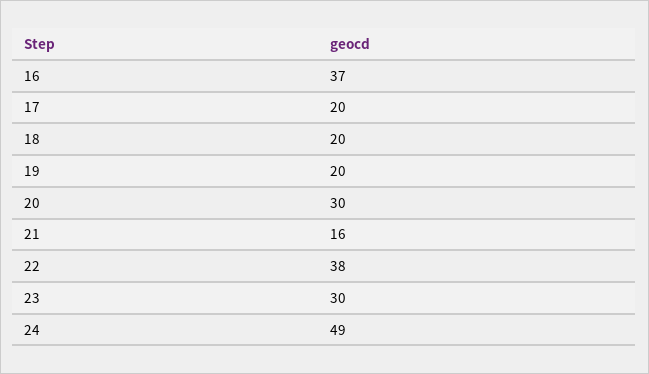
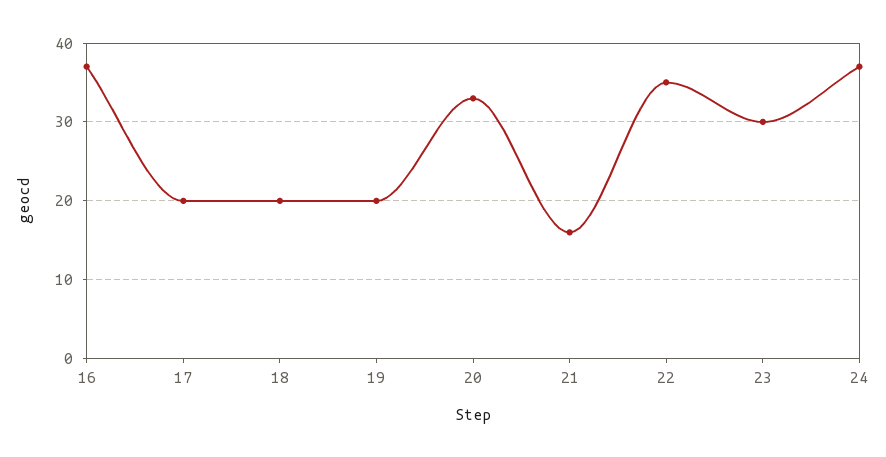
  {
    "16": 37,
    "17": 20,
    "18": 20,
    "19": 20,
-   "20": 30,
+   "20": 33,
    "21": 16,
-   "22": 38,
+   "22": 35,
    "23": 30,
-   "24": 49
+   "24": 37
  }

